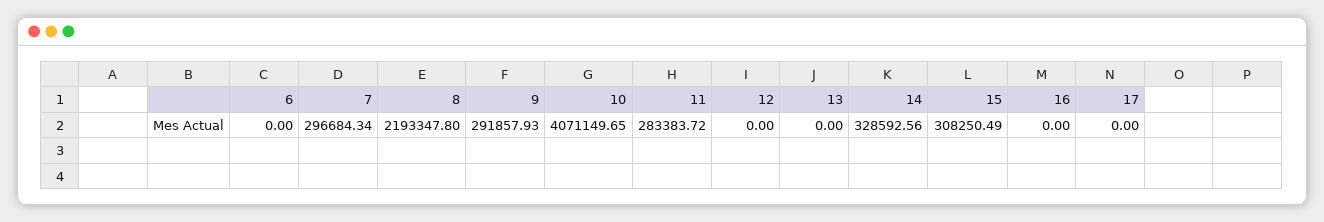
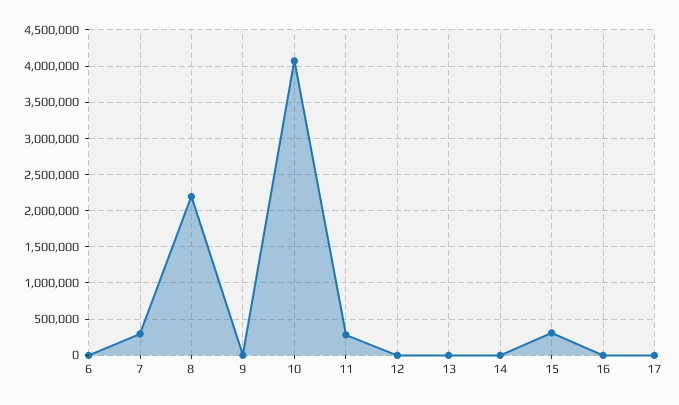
  {
    "6": 0,
    "7": 296684.34,
    "8": 2193347.8,
-   "9": 291857.93,
+   "9": 0,
    "10": 4071149.65,
    "11": 283383.72,
    "12": 0,
    "13": 0,
-   "14": 328592.56,
+   "14": 0,
    "15": 308250.49,
    "16": 0,
    "17": 0
  }

